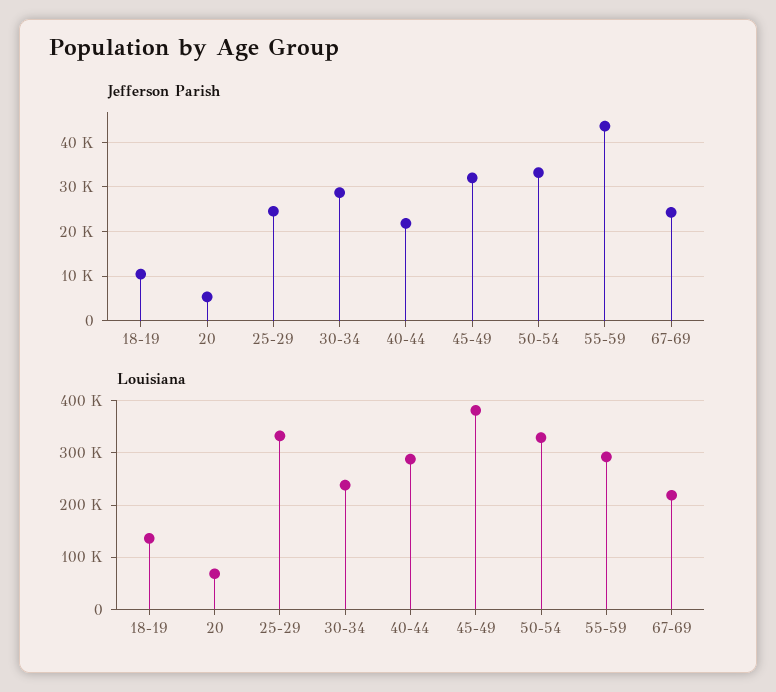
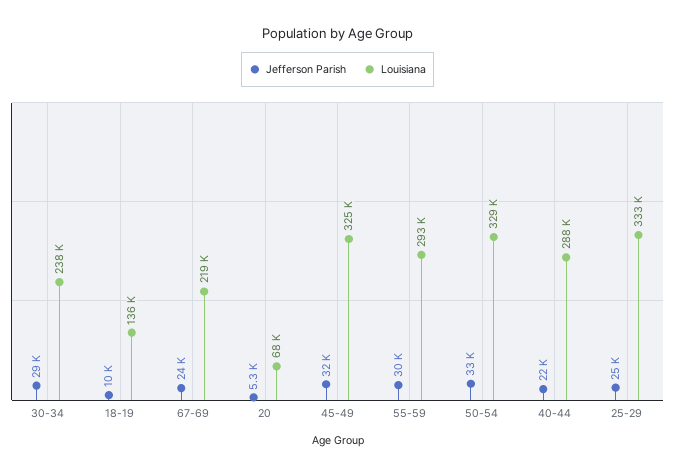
  {
    "Jefferson Parish": {
      "18-19": 10000,
      "20": 5300,
      "25-29": 25000,
      "30-34": 29000,
      "40-44": 22000,
      "45-49": 32000,
      "50-54": 33000,
-     "55-59": 44000,
+     "55-59": 30000,
      "67-69": 24000
    },
    "Louisiana": {
      "18-19": 136000,
      "20": 68000,
      "25-29": 333000,
      "30-34": 238000,
      "40-44": 288000,
-     "45-49": 380000,
+     "45-49": 325000,
      "50-54": 329000,
      "55-59": 293000,
      "67-69": 219000
    }
  }

